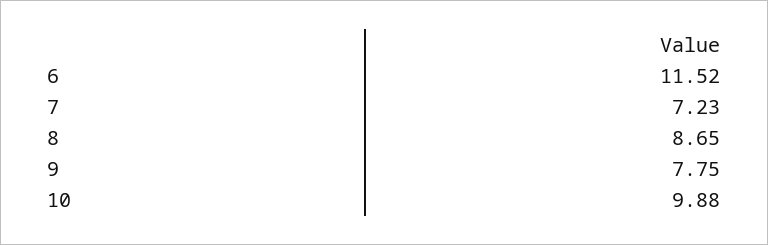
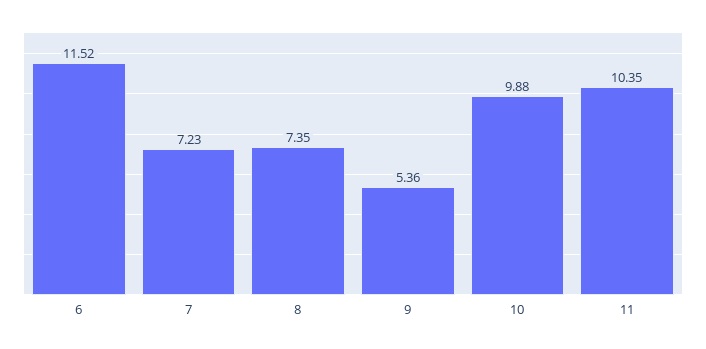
  {
    "6": 11.52,
    "7": 7.23,
-   "8": 8.65,
+   "8": 7.35,
-   "9": 7.75,
+   "9": 5.36,
-   "10": 9.88
+   "10": 9.88,
+   "11": 10.35
  }

